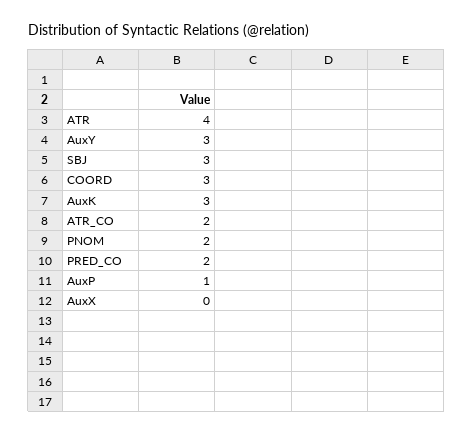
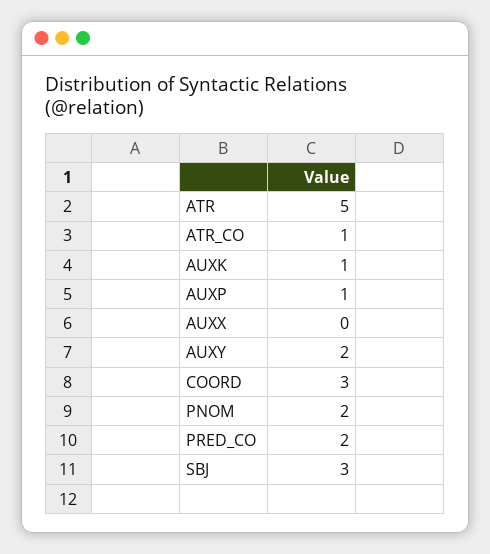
  {
-   "ATR": 4,
+   "ATR": 5,
-   "AuxY": 3,
+   "AuxY": 2,
    "SBJ": 3,
    "COORD": 3,
-   "AuxK": 3,
+   "AuxK": 1,
-   "ATR_CO": 2,
+   "ATR_CO": 1,
    "PNOM": 2,
    "PRED_CO": 2,
    "AuxP": 1,
    "AuxX": 0
  }

